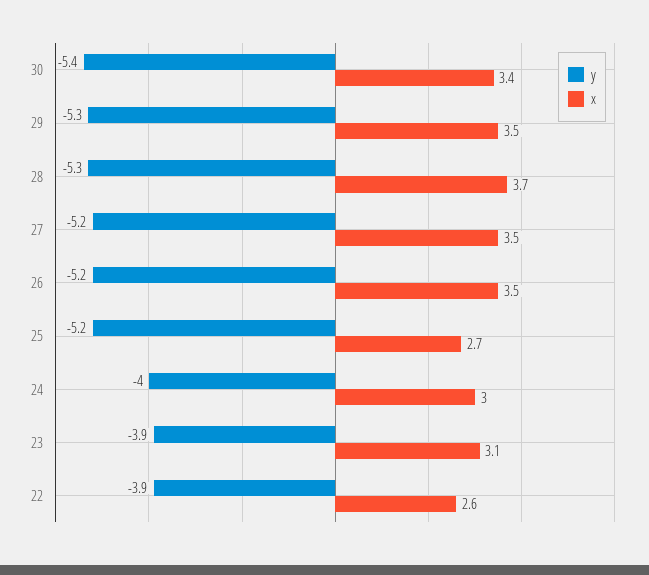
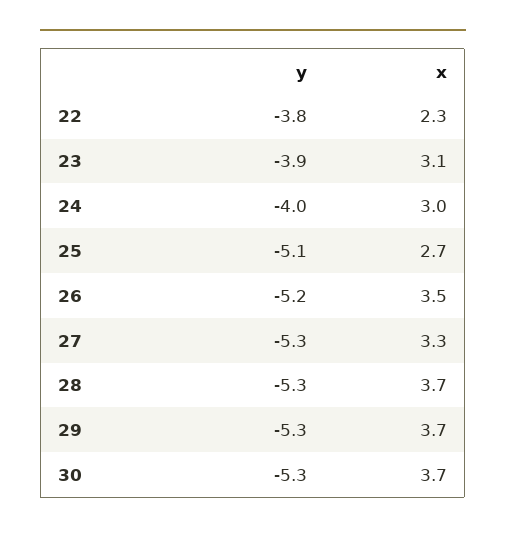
  {
    "y": {
-     "30": -5.4,
+     "30": -5.3,
      "29": -5.3,
      "28": -5.3,
-     "27": -5.2,
+     "27": -5.3,
      "26": -5.2,
-     "25": -5.2,
+     "25": -5.1,
      "24": -4,
      "23": -3.9,
-     "22": -3.9
+     "22": -3.8
    },
    "x": {
-     "30": 3.4,
+     "30": 3.7,
-     "29": 3.5,
+     "29": 3.7,
      "28": 3.7,
-     "27": 3.5,
+     "27": 3.3,
      "26": 3.5,
      "25": 2.7,
      "24": 3,
      "23": 3.1,
-     "22": 2.6
+     "22": 2.3
    }
  }

